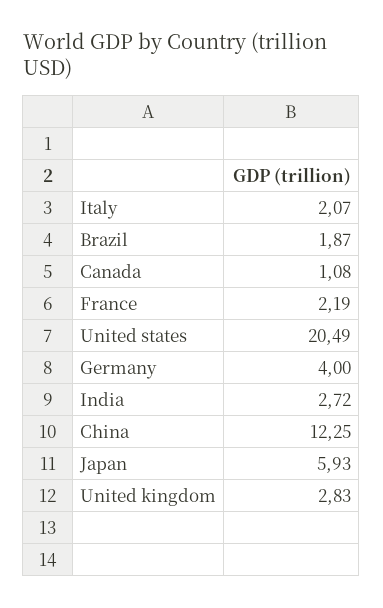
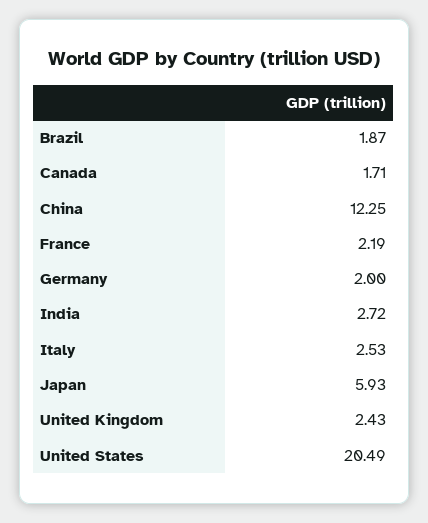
  {
-   "Italy": 2.07,
+   "Italy": 2.53,
    "Brazil": 1.87,
-   "Canada": 1.08,
+   "Canada": 1.71,
    "France": 2.19,
    "United states": 20.49,
-   "Germany": 4,
+   "Germany": 2,
    "India": 2.72,
    "China": 12.25,
    "Japan": 5.93,
-   "United kingdom": 2.83
+   "United kingdom": 2.43
  }

